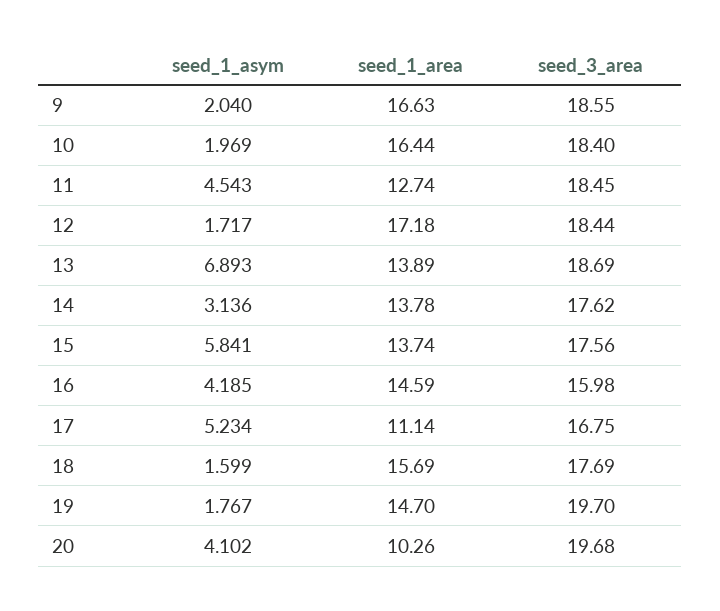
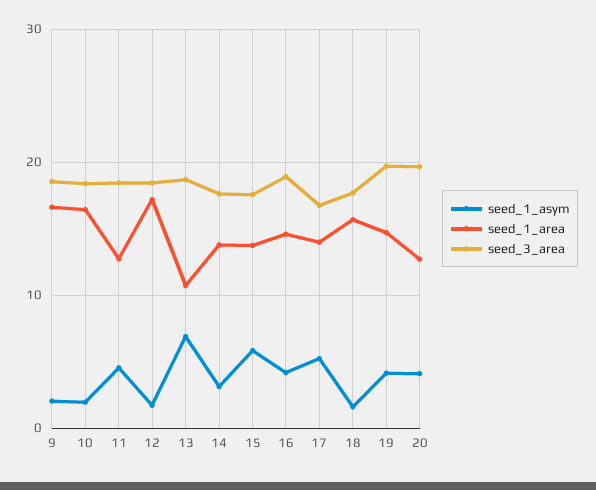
  {
    "seed_1_asym": {
      "9": 2.04,
      "10": 1.969,
      "11": 4.543,
      "12": 1.717,
      "13": 6.893,
      "14": 3.136,
      "15": 5.841,
      "16": 4.185,
      "17": 5.234,
      "18": 1.599,
-     "19": 1.767,
+     "19": 4,
      "20": 4.102
    },
    "seed_1_area": {
      "9": 16.63,
      "10": 16.44,
      "11": 12.74,
      "12": 17.18,
-     "13": 13.89,
+     "13": 11,
      "14": 13.78,
      "15": 13.74,
      "16": 14.59,
-     "17": 11.14,
+     "17": 14,
      "18": 15.69,
      "19": 14.7,
-     "20": 10.26
+     "20": 13
    },
    "seed_3_area": {
      "9": 18.55,
      "10": 18.4,
      "11": 18.45,
      "12": 18.44,
      "13": 18.69,
      "14": 17.62,
      "15": 17.56,
-     "16": 15.98,
+     "16": 19,
      "17": 16.75,
      "18": 17.69,
      "19": 19.7,
      "20": 19.68
    }
  }

